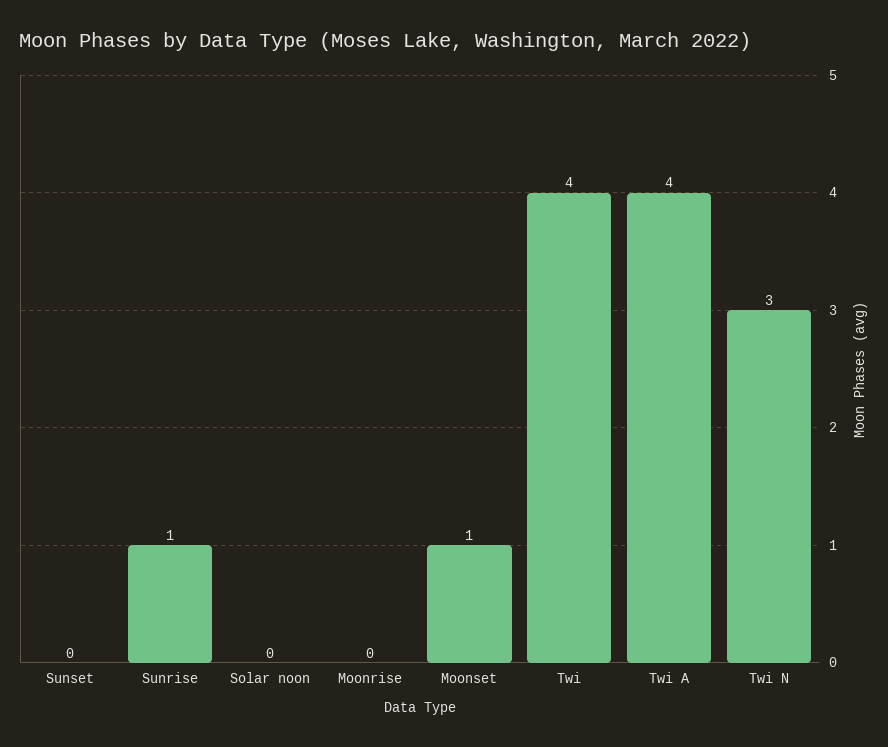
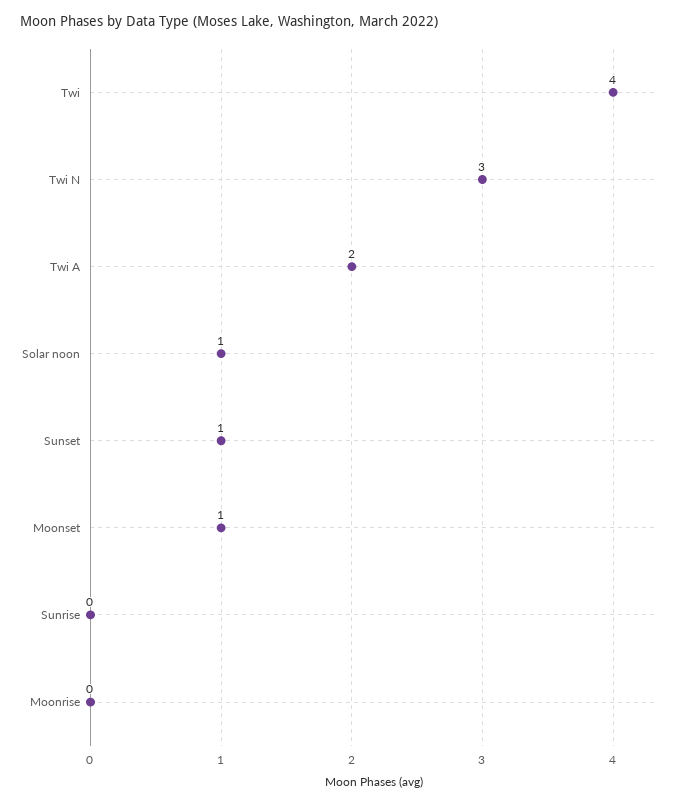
  {
-   "Sunset": 0,
+   "Sunset": 1,
-   "Sunrise": 1,
+   "Sunrise": 0,
-   "Solar noon": 0,
+   "Solar noon": 1,
    "Moonrise": 0,
    "Moonset": 1,
    "Twi": 4,
-   "Twi A": 4,
+   "Twi A": 2,
    "Twi N": 3
  }

